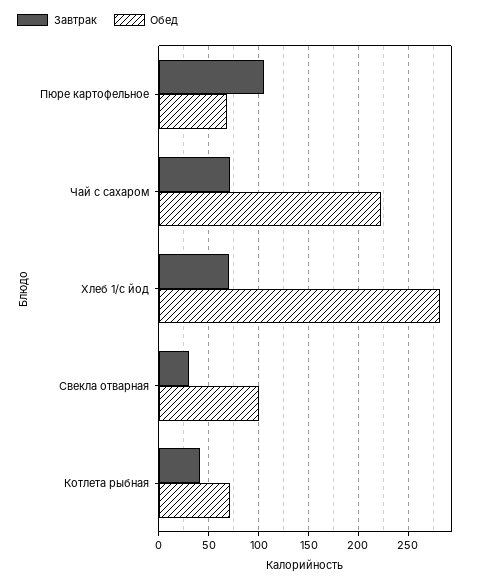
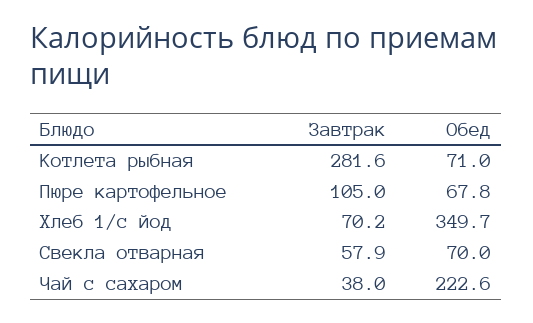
  {
    "Завтрак": {
      "Пюре картофельное": 105,
-     "Чай с сахаром": 70,
+     "Чай с сахаром": 38,
      "Хлеб 1/с йод": 70.2,
-     "Свекла отварная": 30,
+     "Свекла отварная": 57.9,
-     "Котлета рыбная": 40
+     "Котлета рыбная": 281.6
    },
    "Обед": {
      "Пюре картофельное": 67.8,
      "Чай с сахаром": 222.6,
-     "Хлеб 1/с йод": 280,
+     "Хлеб 1/с йод": 349.7,
-     "Свекла отварная": 100,
+     "Свекла отварная": 70,
      "Котлета рыбная": 71
    }
  }

